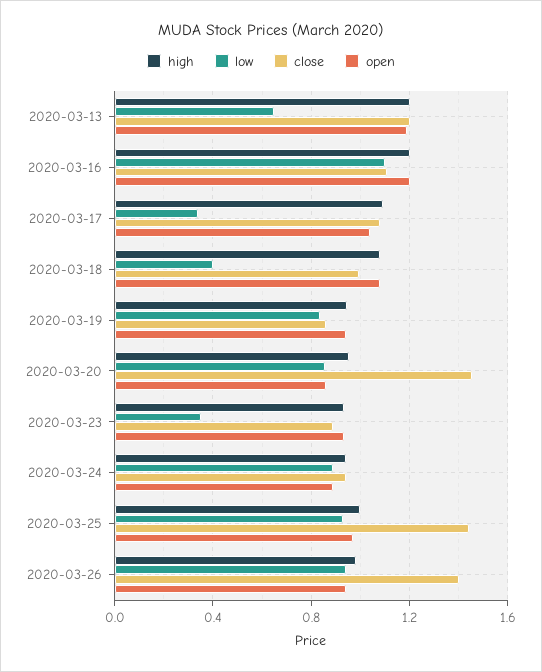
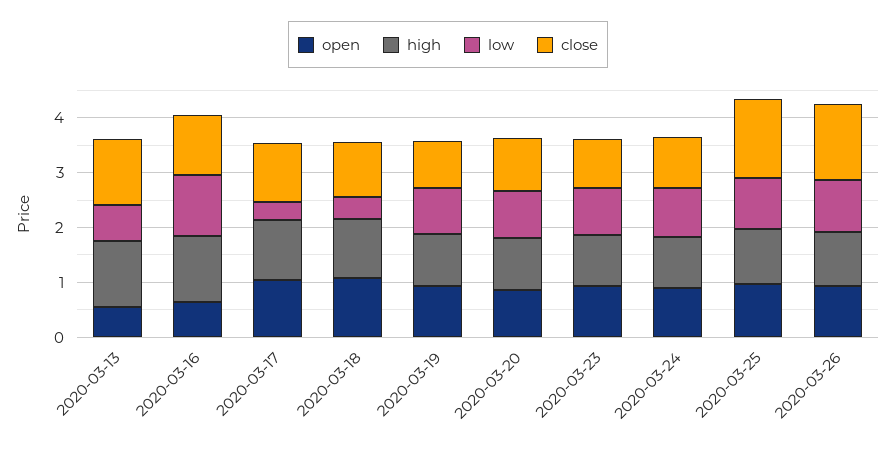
  {
    "high": {
      "2020-03-13": 1.2,
      "2020-03-16": 1.2,
      "2020-03-17": 1.1,
      "2020-03-18": 1.1,
      "2020-03-19": 0.95,
      "2020-03-20": 0.95,
      "2020-03-23": 0.95,
      "2020-03-24": 0.95,
      "2020-03-25": 1,
      "2020-03-26": 1
    },
    "low": {
      "2020-03-13": 0.65,
      "2020-03-16": 1.1,
      "2020-03-17": 0.35,
      "2020-03-18": 0.4,
      "2020-03-19": 0.85,
      "2020-03-20": 0.85,
-     "2020-03-23": 0.35,
+     "2020-03-23": 0.8,
      "2020-03-24": 0.9,
      "2020-03-25": 0.95,
      "2020-03-26": 0.95
    },
    "close": {
      "2020-03-13": 1.2,
      "2020-03-16": 1.1,
      "2020-03-17": 1.1,
      "2020-03-18": 1,
      "2020-03-19": 0.85,
-     "2020-03-20": 1.45,
+     "2020-03-20": 1,
      "2020-03-23": 0.9,
      "2020-03-24": 0.95,
      "2020-03-25": 1.45,
      "2020-03-26": 1.4
    },
    "open": {
-     "2020-03-13": 1.2,
+     "2020-03-13": 0.6,
-     "2020-03-16": 1.2,
+     "2020-03-16": 0.6,
      "2020-03-17": 1.05,
      "2020-03-18": 1.1,
      "2020-03-19": 0.95,
      "2020-03-20": 0.85,
      "2020-03-23": 0.95,
      "2020-03-24": 0.9,
      "2020-03-25": 0.95,
      "2020-03-26": 0.95
    }
  }

